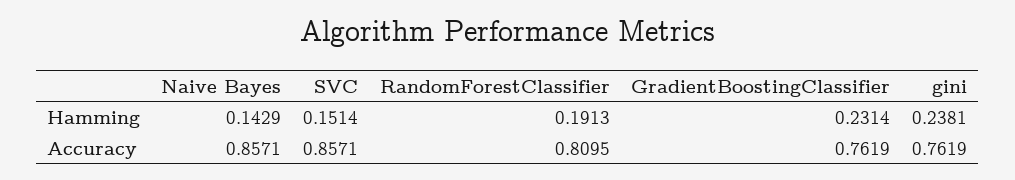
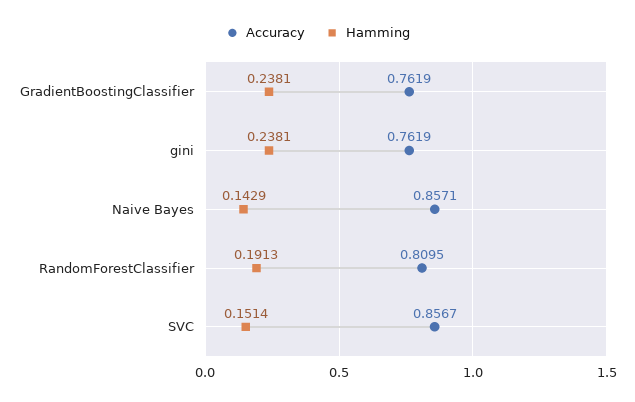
  {
    "Hamming": {
      "Naive Bayes": 0.1429,
      "SVC": 0.1514,
      "RandomForestClassifier": 0.1913,
-     "GradientBoostingClassifier": 0.2314,
+     "GradientBoostingClassifier": 0.2381,
      "gini": 0.2381
    },
    "Accuracy": {
      "Naive Bayes": 0.8571,
-     "SVC": 0.8571,
+     "SVC": 0.8567,
      "RandomForestClassifier": 0.8095,
      "GradientBoostingClassifier": 0.7619,
      "gini": 0.7619
    }
  }

